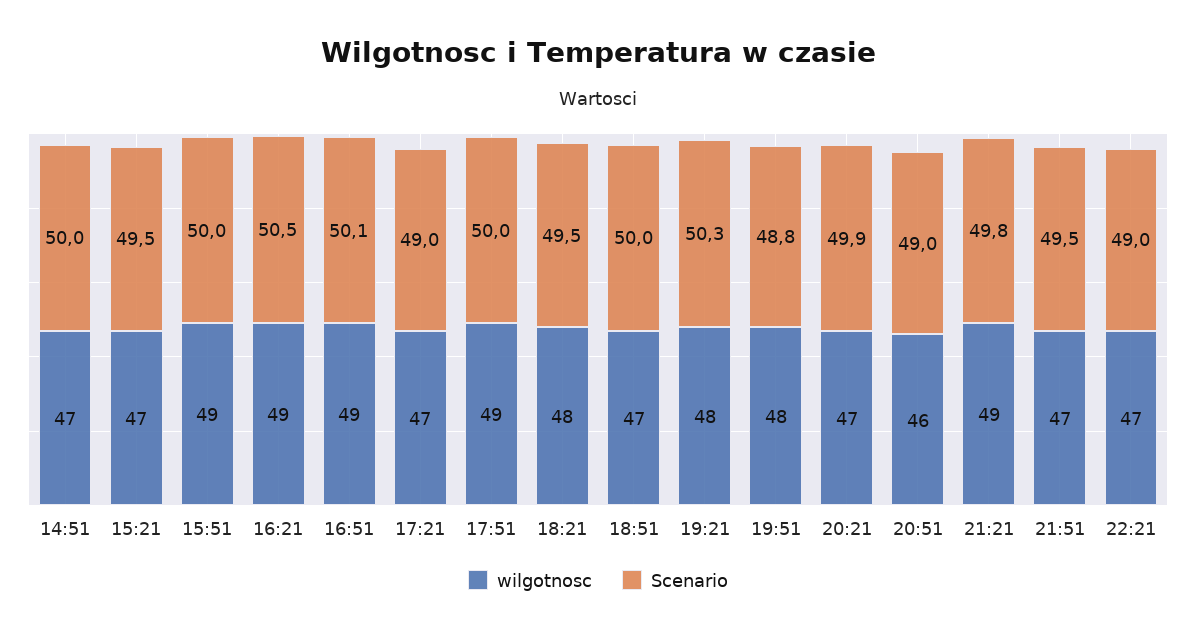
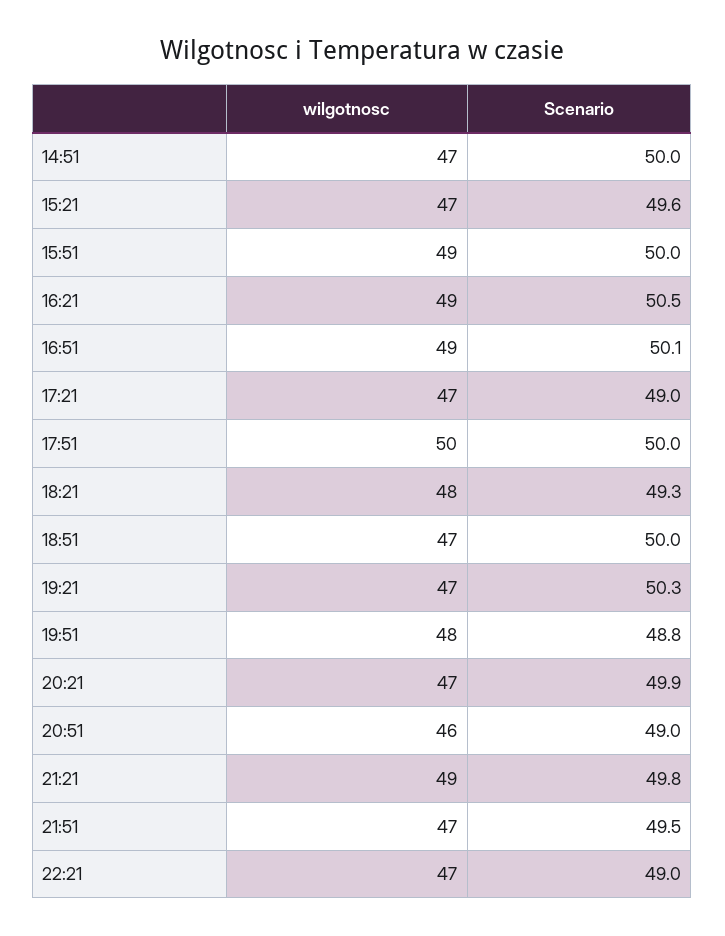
  {
    "wilgotnosc": {
      "14:51": 47,
      "15:21": 47,
      "15:51": 49,
      "16:21": 49,
      "16:51": 49,
      "17:21": 47,
-     "17:51": 49,
+     "17:51": 50,
      "18:21": 48,
      "18:51": 47,
-     "19:21": 48,
+     "19:21": 47,
      "19:51": 48,
      "20:21": 47,
      "20:51": 46,
      "21:21": 49,
      "21:51": 47,
      "22:21": 47
    },
    "Scenario": {
      "14:51": 50,
-     "15:21": 49.5,
+     "15:21": 49.6,
      "15:51": 50,
      "16:21": 50.5,
      "16:51": 50.1,
      "17:21": 49,
      "17:51": 50,
-     "18:21": 49.5,
+     "18:21": 49.3,
      "18:51": 50,
      "19:21": 50.3,
      "19:51": 48.8,
      "20:21": 49.9,
      "20:51": 49,
      "21:21": 49.8,
      "21:51": 49.5,
      "22:21": 49
    }
  }

